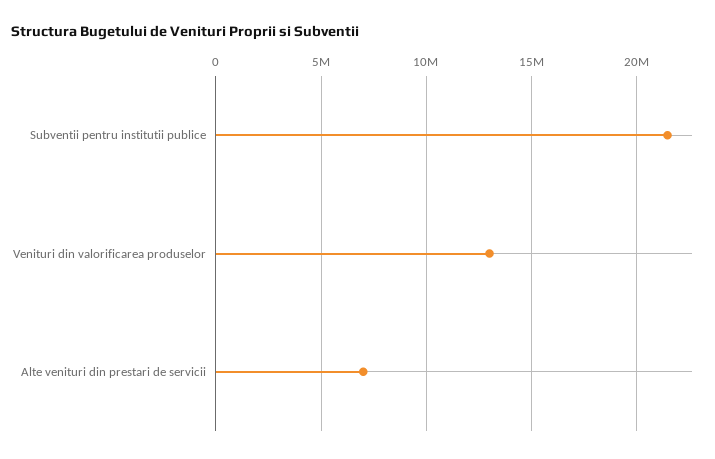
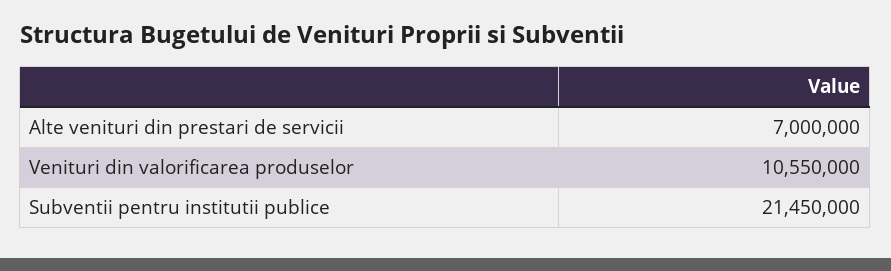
  {
    "Subventii pentru institutii publice": 21450000,
-   "Venituri din valorificarea produselor": 13000000,
+   "Venituri din valorificarea produselor": 10550000,
    "Alte venituri din prestari de servicii": 7000000
  }

